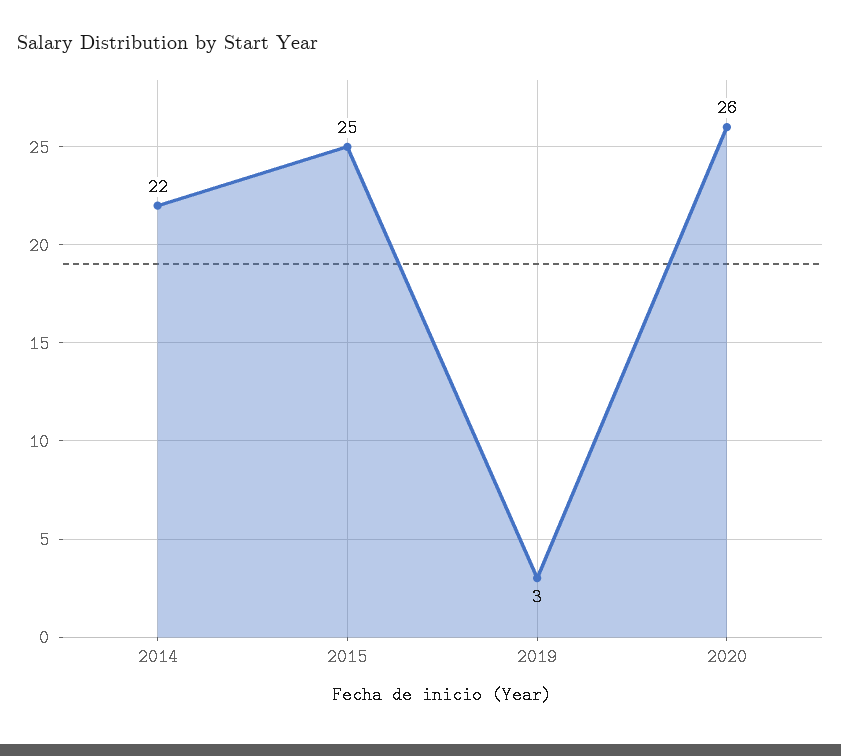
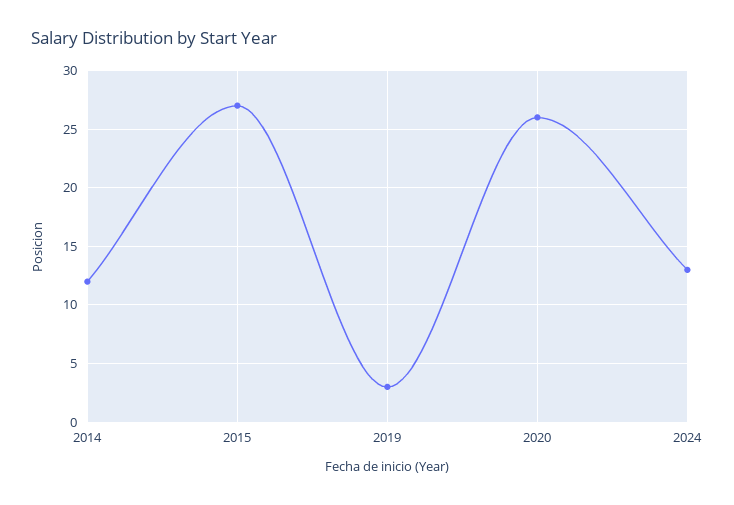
  {
-   "2014": 22,
+   "2014": 12,
-   "2015": 25,
+   "2015": 27,
    "2019": 3,
-   "2020": 26
+   "2020": 26,
+   "2024": 13
  }

